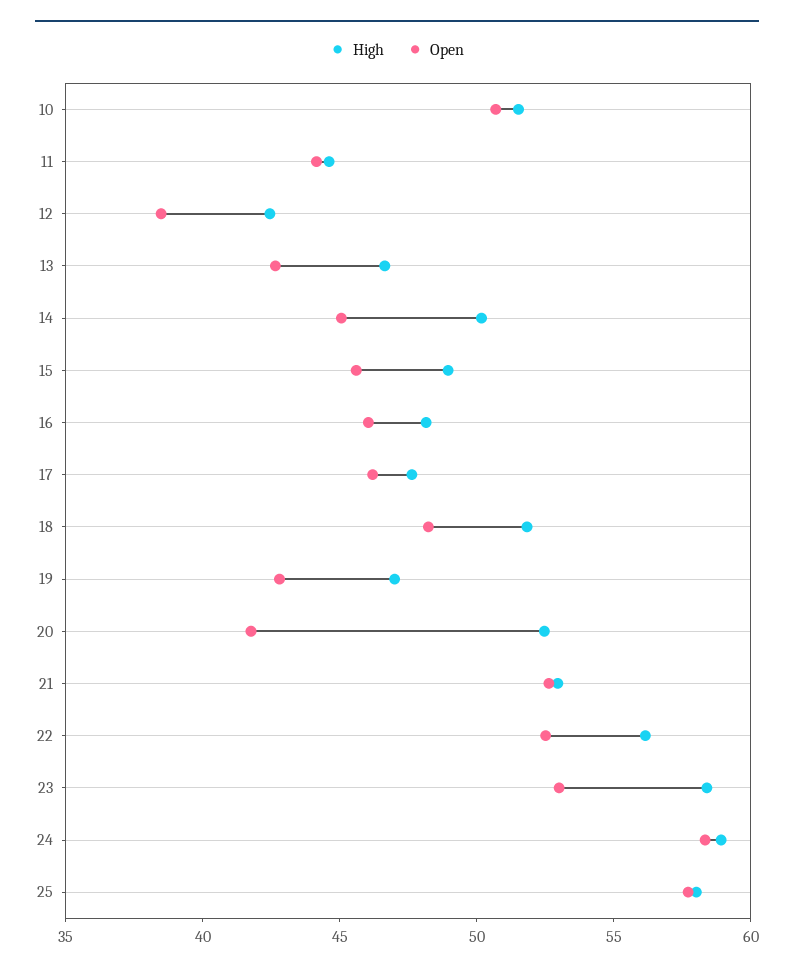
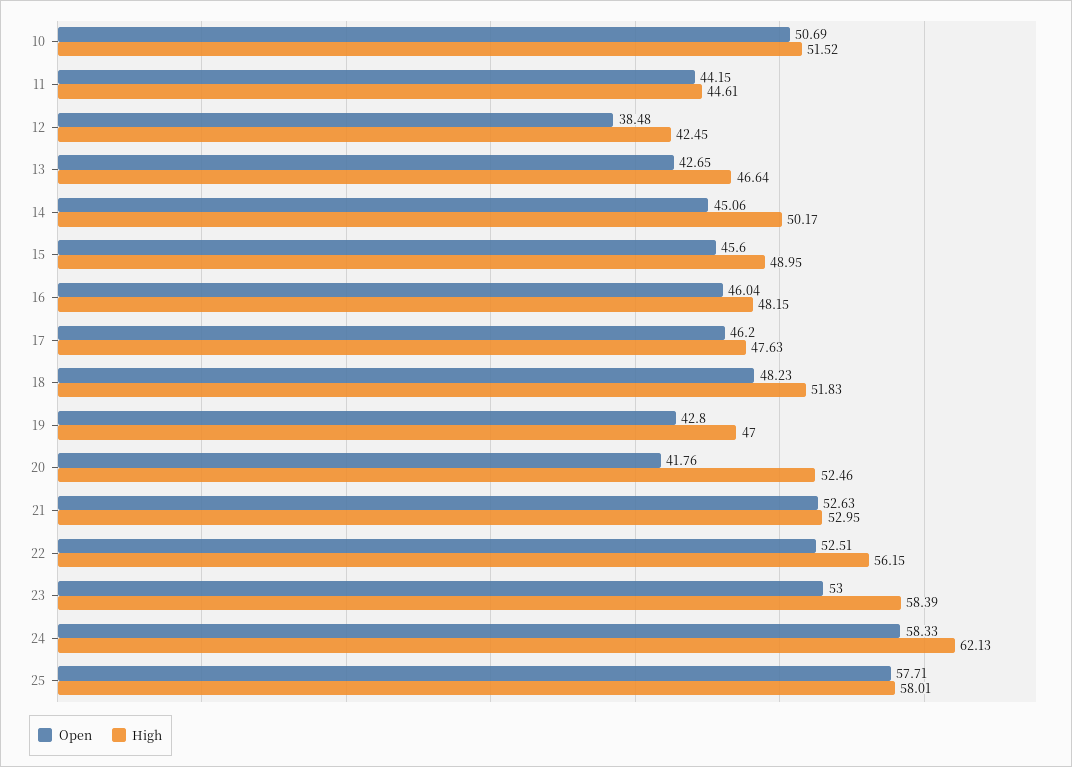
  {
    "High": {
      "10": 51.52,
      "11": 44.61,
      "12": 42.45,
      "13": 46.64,
      "14": 50.17,
      "15": 48.95,
      "16": 48.15,
      "17": 47.63,
      "18": 51.83,
      "19": 47,
      "20": 52.46,
      "21": 52.95,
      "22": 56.15,
      "23": 58.39,
-     "24": 59,
+     "24": 62.13,
      "25": 58.01
    },
    "Open": {
      "10": 50.69,
      "11": 44.15,
      "12": 38.48,
      "13": 42.65,
      "14": 45.06,
      "15": 45.6,
      "16": 46.04,
      "17": 46.2,
      "18": 48.23,
      "19": 42.8,
      "20": 41.76,
      "21": 52.63,
      "22": 52.51,
      "23": 53,
      "24": 58.33,
      "25": 57.71
    }
  }

